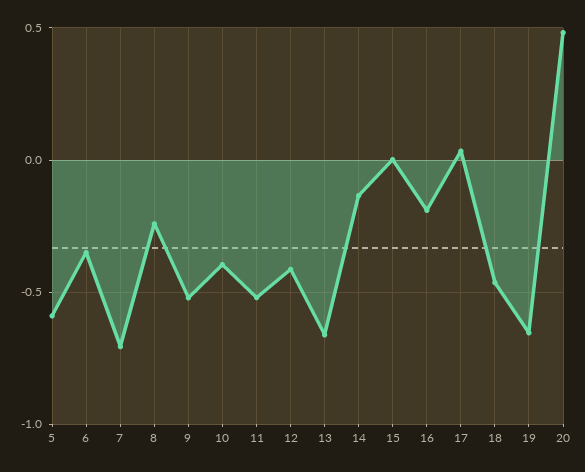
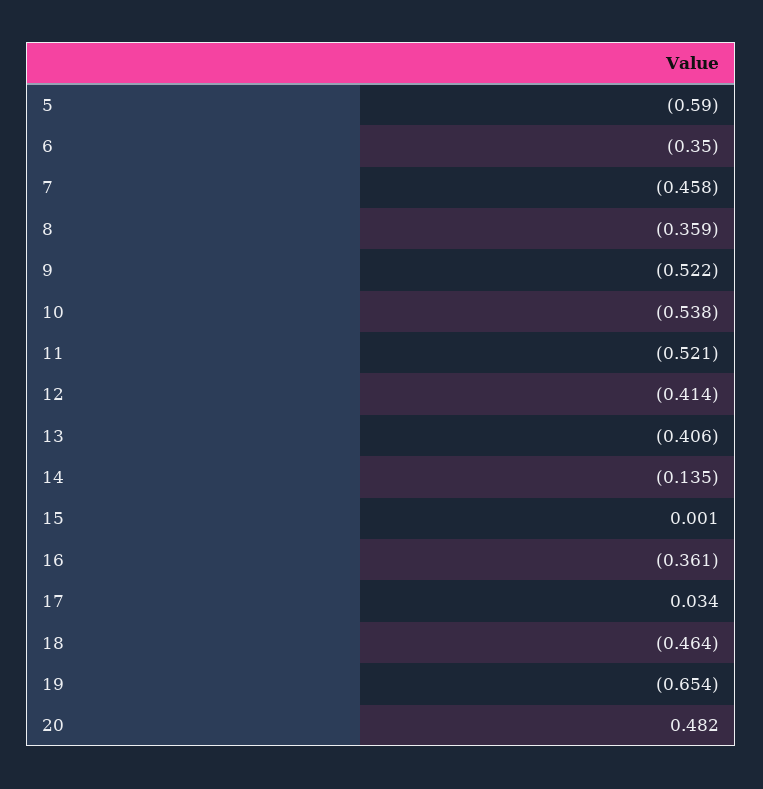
  {
    "5": -0.59,
    "6": -0.35,
-   "7": -0.7,
+   "7": -0.458,
-   "8": -0.25,
+   "8": -0.359,
    "9": -0.522,
-   "10": -0.4,
+   "10": -0.538,
    "11": -0.521,
    "12": -0.414,
-   "13": -0.65,
+   "13": -0.406,
    "14": -0.135,
    "15": 0.001,
-   "16": -0.2,
+   "16": -0.361,
    "17": 0.034,
    "18": -0.464,
    "19": -0.654,
    "20": 0.482
  }

